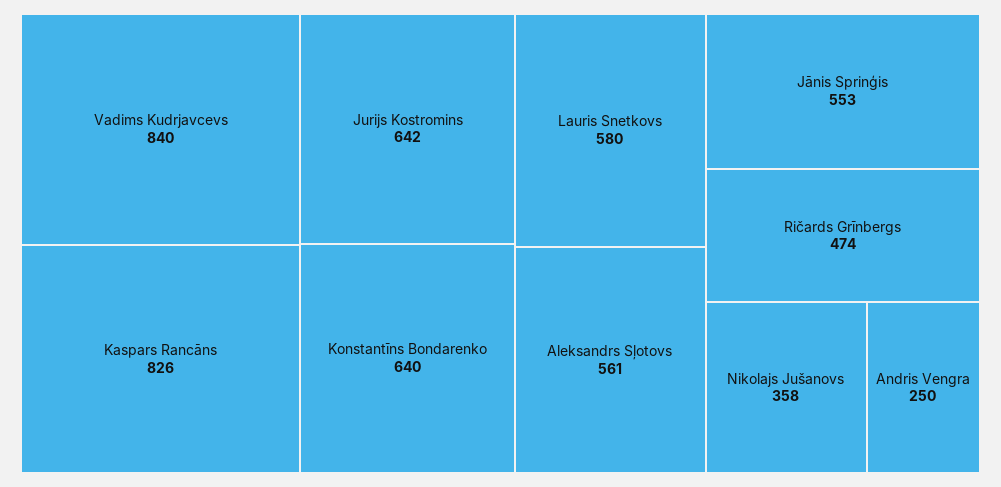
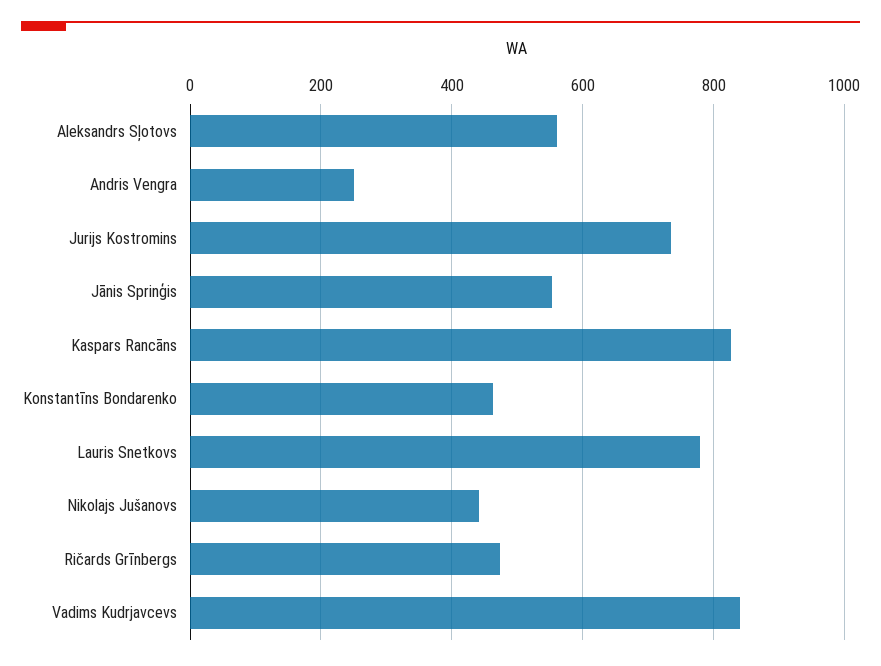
  {
    "Vadims Kudrjavcevs": 840,
    "Kaspars Rancāns": 826,
-   "Jurijs Kostromins": 642,
+   "Jurijs Kostromins": 740,
-   "Konstantīns Bondarenko": 640,
+   "Konstantīns Bondarenko": 460,
-   "Lauris Snetkovs": 580,
+   "Lauris Snetkovs": 780,
    "Aleksandrs Sļotovs": 561,
    "Jānis Sprinģis": 553,
    "Ričards Grīnbergs": 474,
-   "Nikolajs Jušanovs": 358,
+   "Nikolajs Jušanovs": 440,
    "Andris Vengra": 250
  }

